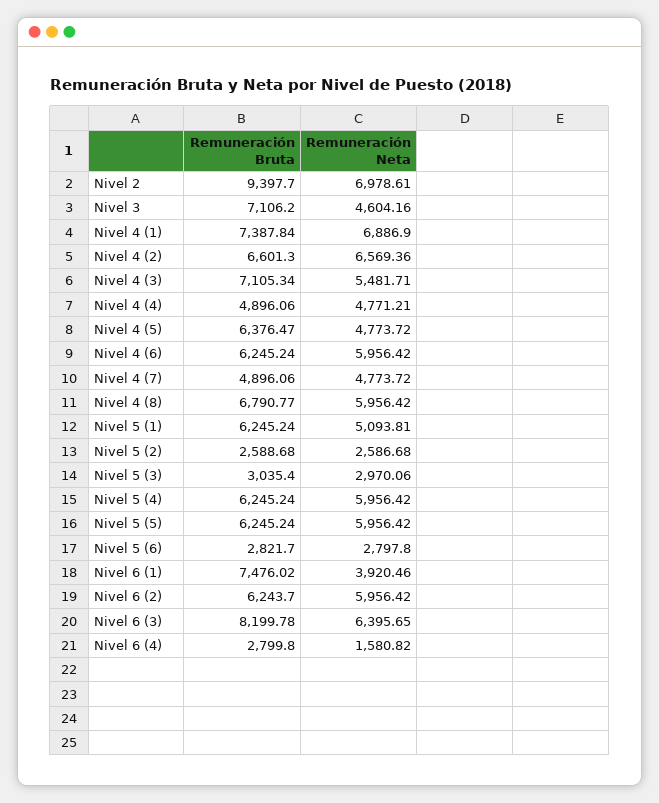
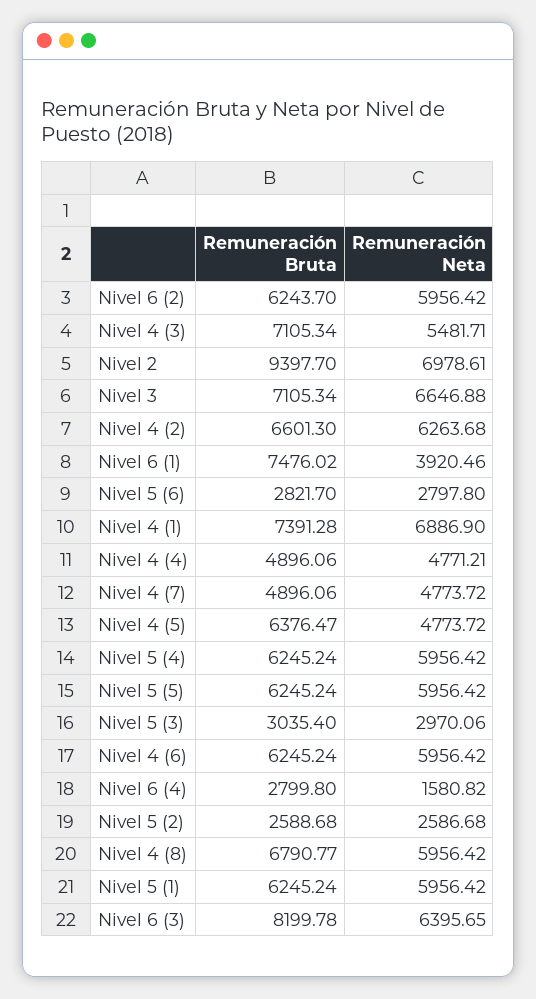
  {
    "Remuneración Bruta": {
      "Nivel 2": 9397.7,
-     "Nivel 3": 7106.2,
+     "Nivel 3": 7105.34,
-     "Nivel 4 (1)": 7387.84,
+     "Nivel 4 (1)": 7391.28,
      "Nivel 4 (2)": 6601.3,
      "Nivel 4 (3)": 7105.34,
      "Nivel 4 (4)": 4896.06,
      "Nivel 4 (5)": 6376.47,
      "Nivel 4 (6)": 6245.24,
      "Nivel 4 (7)": 4896.06,
      "Nivel 4 (8)": 6790.77,
      "Nivel 5 (1)": 6245.24,
      "Nivel 5 (2)": 2588.68,
      "Nivel 5 (3)": 3035.4,
      "Nivel 5 (4)": 6245.24,
      "Nivel 5 (5)": 6245.24,
      "Nivel 5 (6)": 2821.7,
      "Nivel 6 (1)": 7476.02,
      "Nivel 6 (2)": 6243.7,
      "Nivel 6 (3)": 8199.78,
      "Nivel 6 (4)": 2799.8
    },
    "Remuneración Neta": {
      "Nivel 2": 6978.61,
-     "Nivel 3": 4604.16,
+     "Nivel 3": 6646.88,
      "Nivel 4 (1)": 6886.9,
-     "Nivel 4 (2)": 6569.36,
+     "Nivel 4 (2)": 6263.68,
      "Nivel 4 (3)": 5481.71,
      "Nivel 4 (4)": 4771.21,
      "Nivel 4 (5)": 4773.72,
      "Nivel 4 (6)": 5956.42,
      "Nivel 4 (7)": 4773.72,
      "Nivel 4 (8)": 5956.42,
-     "Nivel 5 (1)": 5093.81,
+     "Nivel 5 (1)": 5956.42,
      "Nivel 5 (2)": 2586.68,
      "Nivel 5 (3)": 2970.06,
      "Nivel 5 (4)": 5956.42,
      "Nivel 5 (5)": 5956.42,
      "Nivel 5 (6)": 2797.8,
      "Nivel 6 (1)": 3920.46,
      "Nivel 6 (2)": 5956.42,
      "Nivel 6 (3)": 6395.65,
      "Nivel 6 (4)": 1580.82
    }
  }

